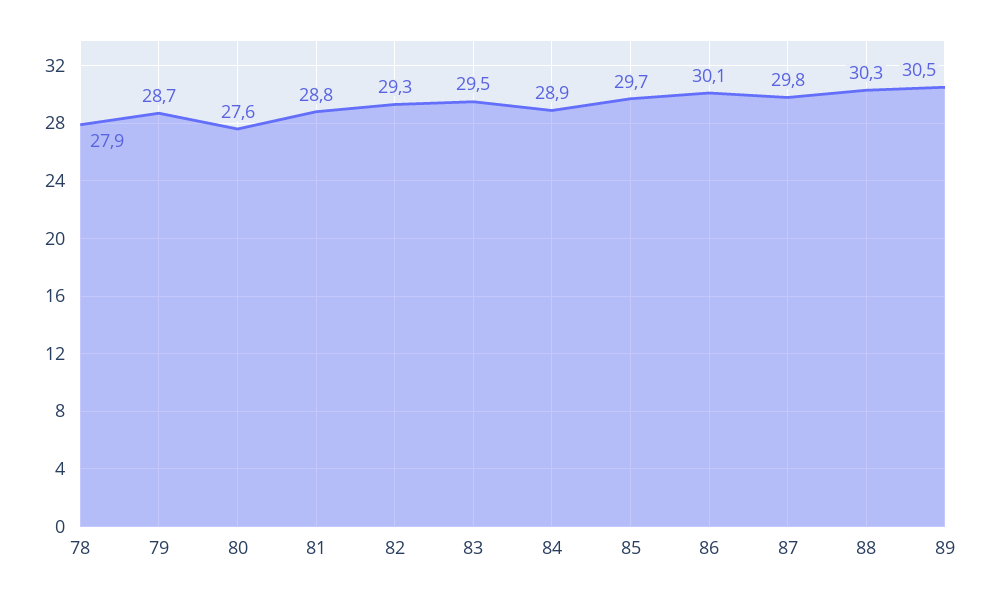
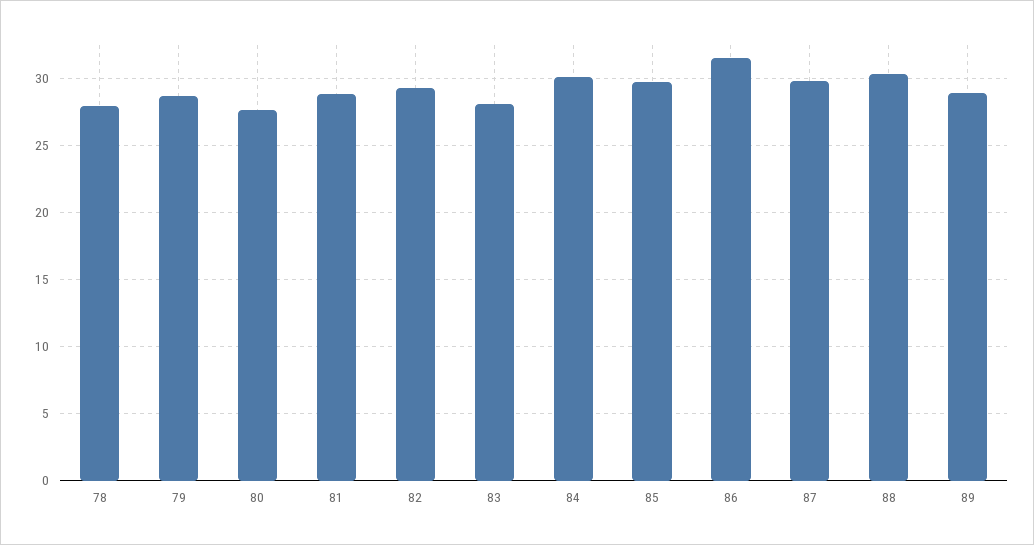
  {
    "78": 27.9,
    "79": 28.7,
    "80": 27.6,
    "81": 28.8,
    "82": 29.3,
-   "83": 29.5,
+   "83": 28,
-   "84": 28.9,
+   "84": 30,
    "85": 29.7,
-   "86": 30.1,
+   "86": 31.5,
    "87": 29.8,
    "88": 30.3,
-   "89": 30.5
+   "89": 29
  }

